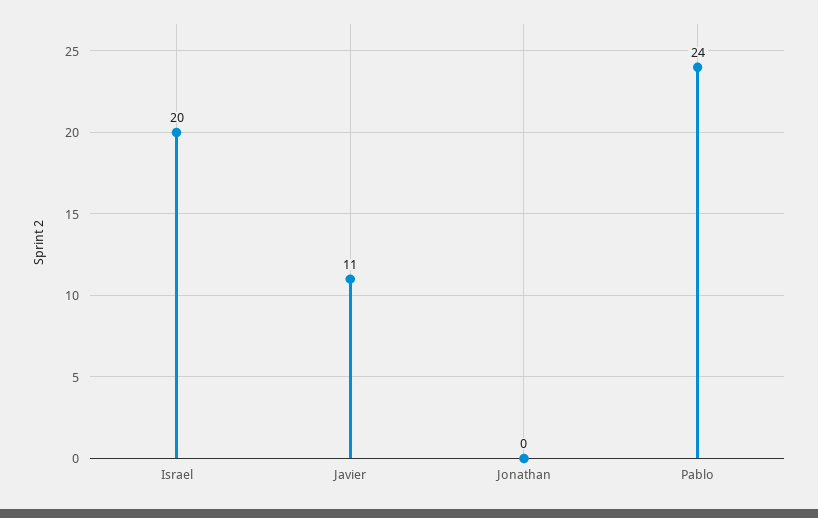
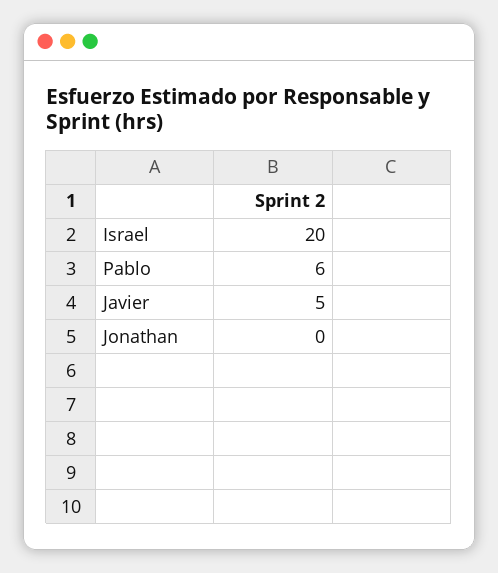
  {
    "Israel": 20,
-   "Javier": 11,
+   "Javier": 5,
    "Jonathan": 0,
-   "Pablo": 24
+   "Pablo": 6
  }

